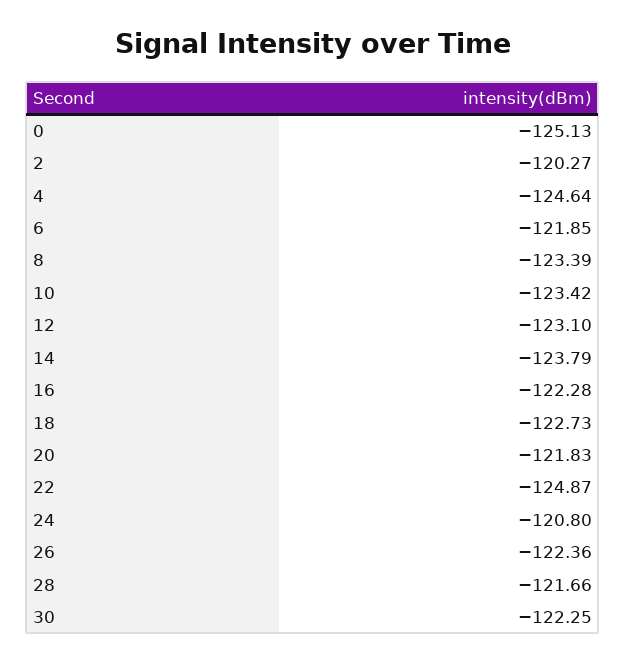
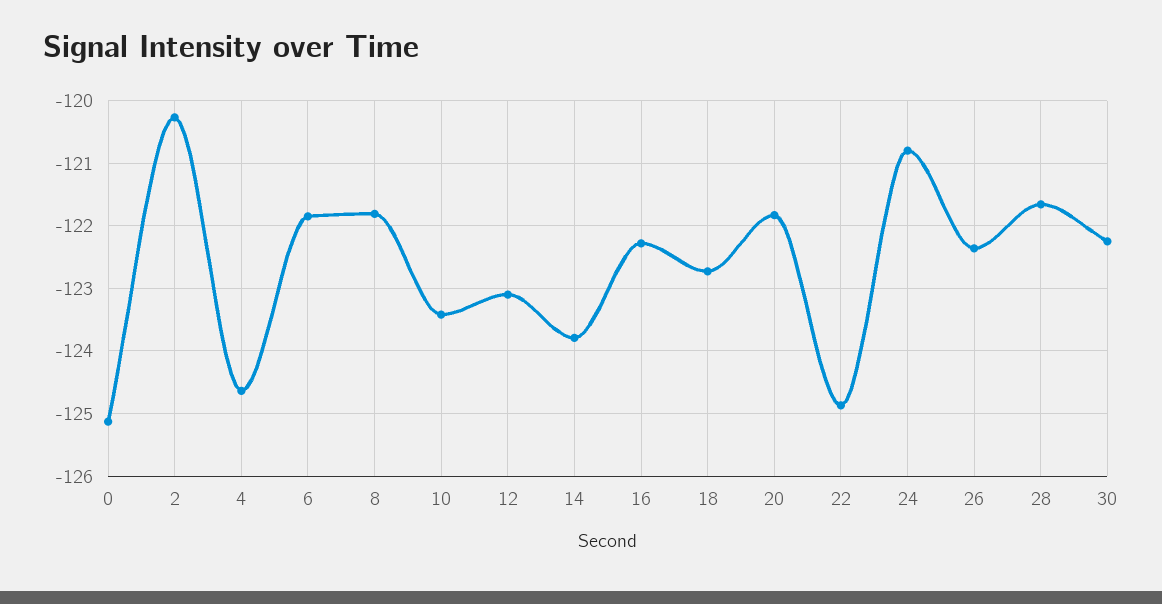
  {
    "0": -125.13,
    "2": -120.27,
    "4": -124.64,
    "6": -121.85,
-   "8": -123.39,
+   "8": -121.8,
    "10": -123.42,
    "12": -123.1,
    "14": -123.79,
    "16": -122.28,
    "18": -122.73,
    "20": -121.83,
    "22": -124.87,
    "24": -120.8,
    "26": -122.36,
    "28": -121.66,
    "30": -122.25
  }

